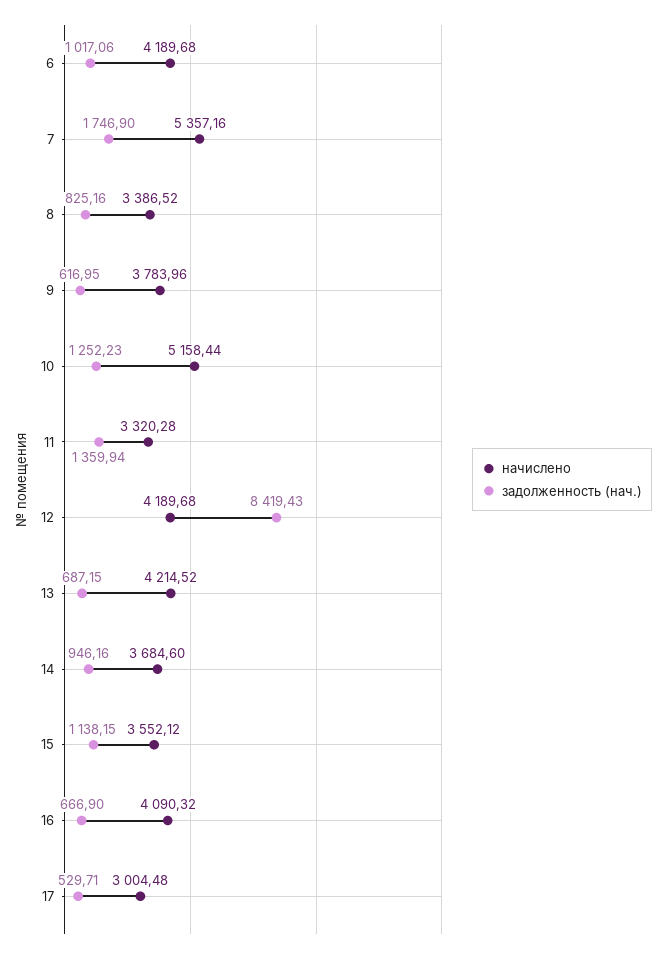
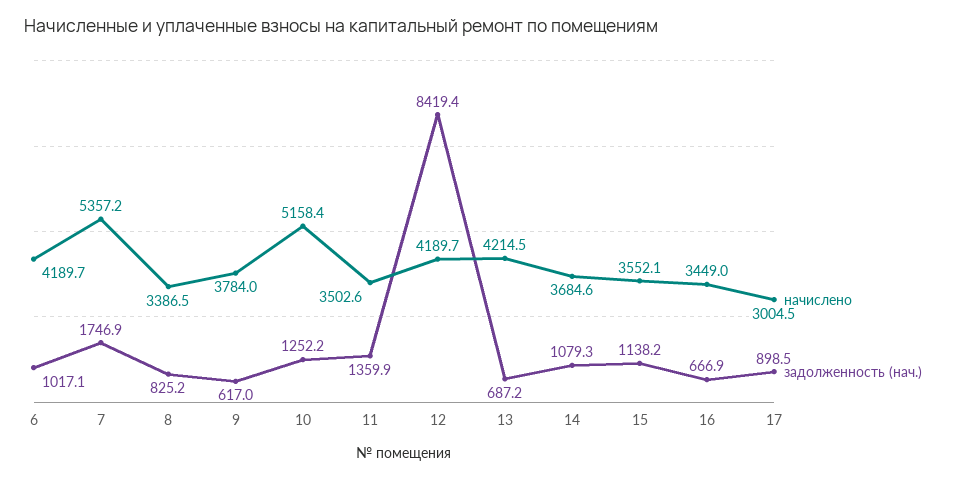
  {
    "начислено": {
      "6": 4189.68,
      "7": 5357.16,
      "8": 3386.52,
      "9": 3783.96,
      "10": 5158.44,
-     "11": 3320.28,
+     "11": 3502.6,
      "12": 4189.68,
      "13": 4214.52,
      "14": 3684.6,
      "15": 3552.12,
-     "16": 4090.32,
+     "16": 3449,
      "17": 3004.48
    },
    "задолженность (нач.)": {
      "6": 1017.06,
      "7": 1746.9,
      "8": 825.16,
      "9": 616.95,
      "10": 1252.23,
      "11": 1359.94,
      "12": 8419.43,
      "13": 687.15,
-     "14": 946.16,
+     "14": 1079.3,
      "15": 1138.15,
      "16": 666.9,
-     "17": 529.71
+     "17": 898.5
    }
  }

